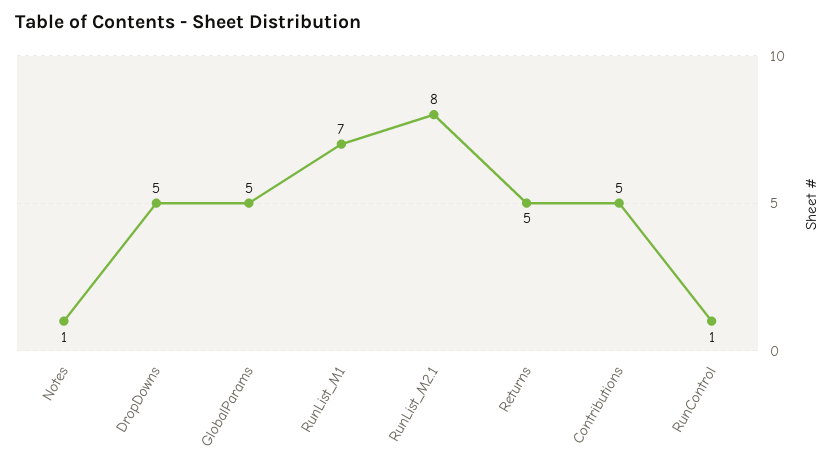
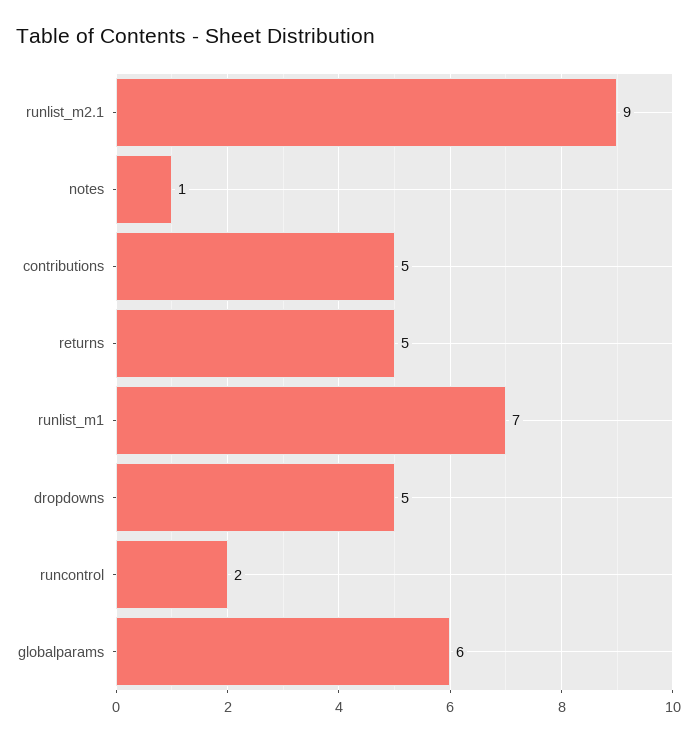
  {
    "Notes": 1,
    "DropDowns": 5,
-   "GlobalParams": 5,
+   "GlobalParams": 6,
    "RunList_M1": 7,
-   "RunList_M2.1": 8,
+   "RunList_M2.1": 9,
    "Returns": 5,
    "Contributions": 5,
-   "RunControl": 1
+   "RunControl": 2
  }

